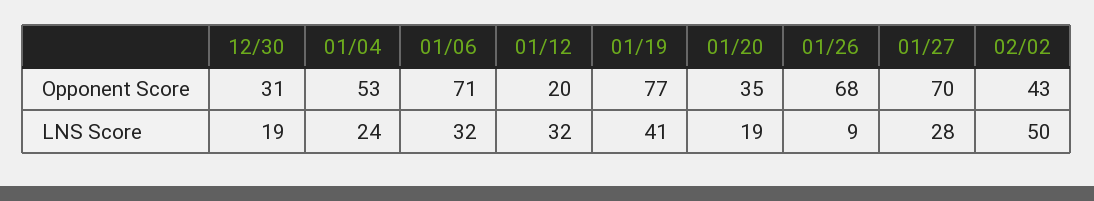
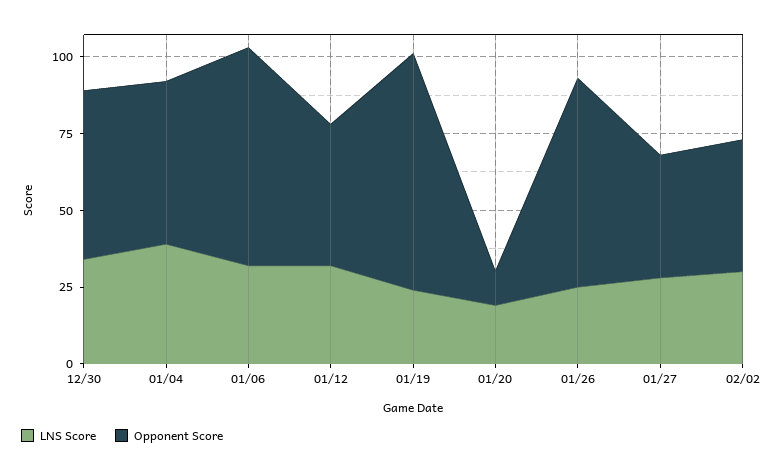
  {
    "Opponent Score": {
-     "12/30": 31,
+     "12/30": 55,
      "01/04": 53,
      "01/06": 71,
-     "01/12": 20,
+     "01/12": 45,
      "01/19": 77,
-     "01/20": 35,
+     "01/20": 10,
      "01/26": 68,
-     "01/27": 70,
+     "01/27": 40,
      "02/02": 43
    },
    "LNS Score": {
-     "12/30": 19,
+     "12/30": 35,
-     "01/04": 24,
+     "01/04": 40,
      "01/06": 32,
      "01/12": 32,
-     "01/19": 41,
+     "01/19": 25,
      "01/20": 19,
-     "01/26": 9,
+     "01/26": 25,
      "01/27": 28,
-     "02/02": 50
+     "02/02": 30
    }
  }

